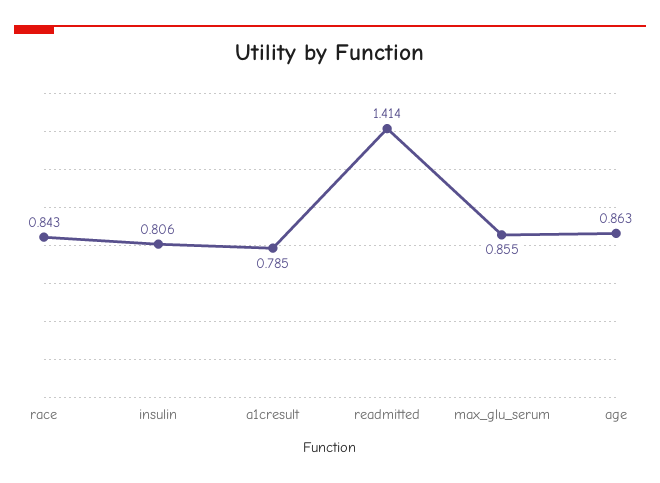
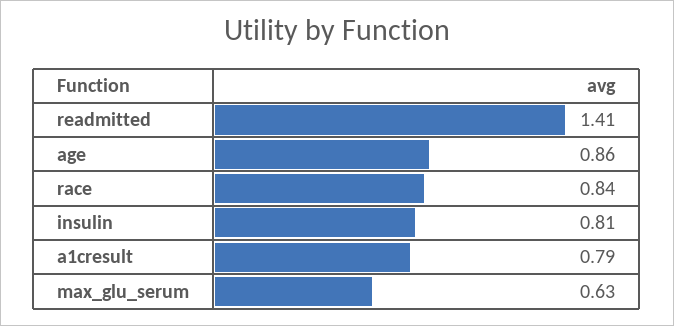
  {
    "race": 0.843,
    "insulin": 0.806,
    "a1cresult": 0.785,
    "readmitted": 1.414,
-   "max_glu_serum": 0.855,
+   "max_glu_serum": 0.63,
    "age": 0.863
  }

